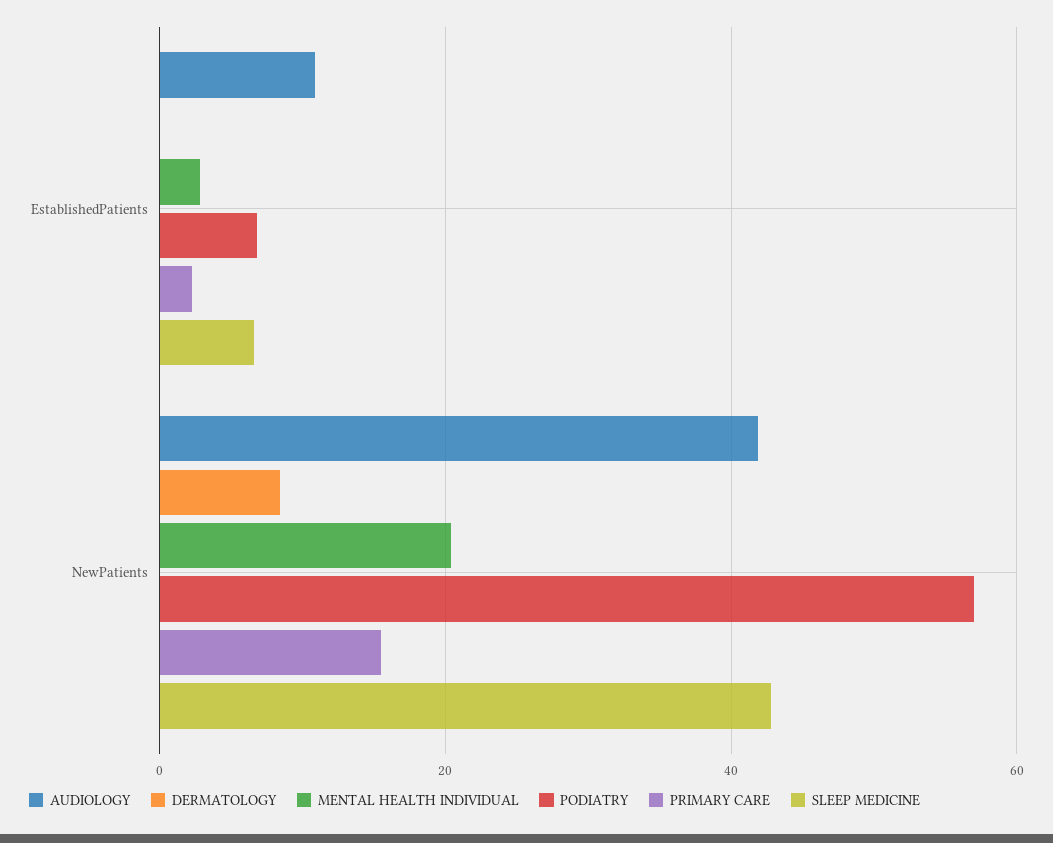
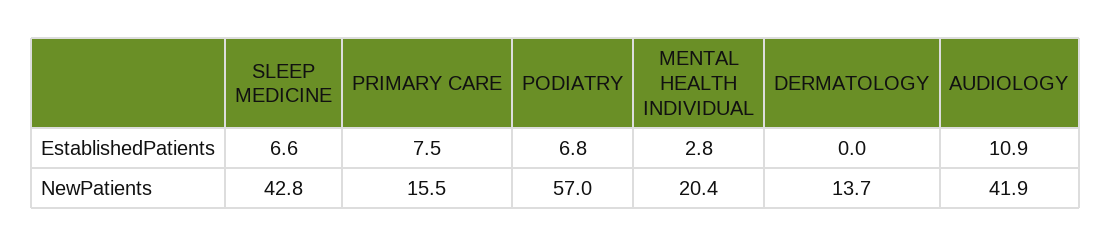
  {
    "AUDIOLOGY": {
      "EstablishedPatients": 10.9,
      "NewPatients": 41.9
    },
    "DERMATOLOGY": {
      "EstablishedPatients": 0,
-     "NewPatients": 8
+     "NewPatients": 13.7
    },
    "MENTAL HEALTH INDIVIDUAL": {
      "EstablishedPatients": 2.8,
      "NewPatients": 20.4
    },
    "PODIATRY": {
      "EstablishedPatients": 6.8,
      "NewPatients": 57
    },
    "PRIMARY CARE": {
-     "EstablishedPatients": 2,
+     "EstablishedPatients": 7.5,
      "NewPatients": 15.5
    },
    "SLEEP MEDICINE": {
      "EstablishedPatients": 6.6,
      "NewPatients": 42.8
    }
  }

